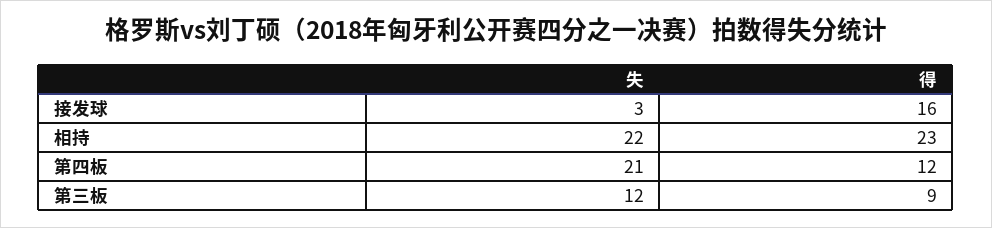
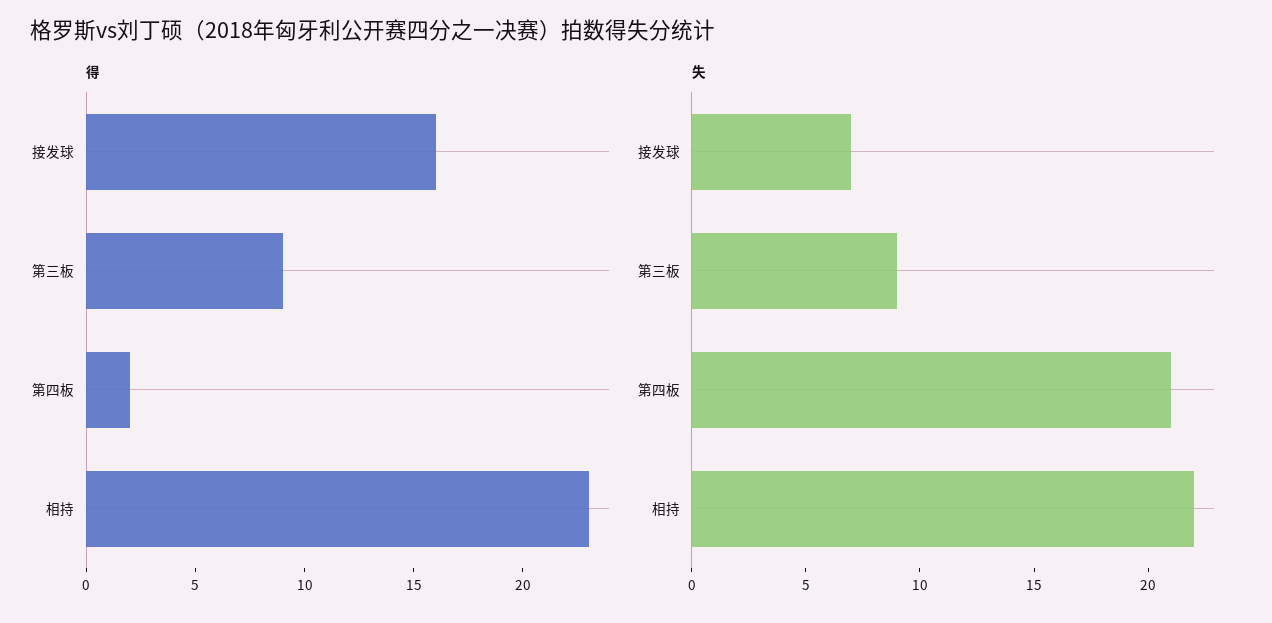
  {
    "失": {
-     "接发球": 3,
+     "接发球": 7,
      "相持": 22,
      "第四板": 21,
-     "第三板": 12
+     "第三板": 9
    },
    "得": {
      "接发球": 16,
      "相持": 23,
-     "第四板": 12,
+     "第四板": 2,
      "第三板": 9
    }
  }

